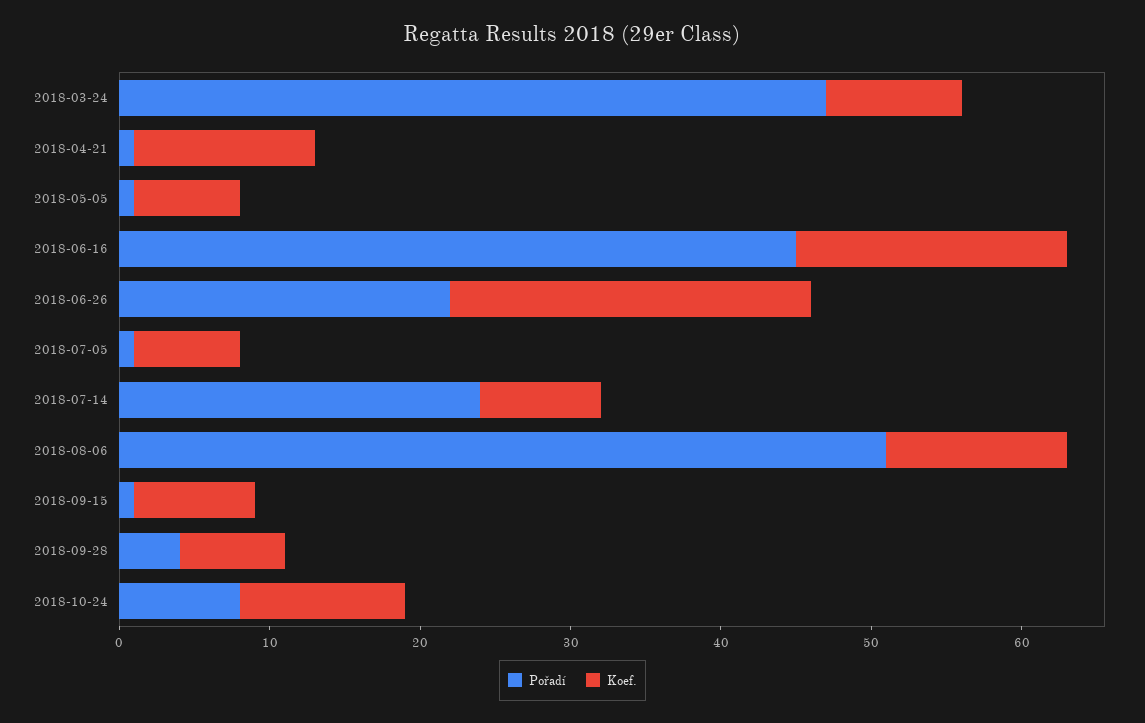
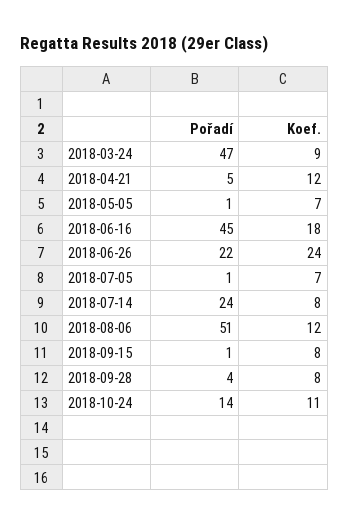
  {
    "Pořadí": {
      "2018-03-24": 47,
-     "2018-04-21": 1,
+     "2018-04-21": 5,
      "2018-05-05": 1,
      "2018-06-16": 45,
      "2018-06-26": 22,
      "2018-07-05": 1,
      "2018-07-14": 24,
      "2018-08-06": 51,
      "2018-09-15": 1,
      "2018-09-28": 4,
-     "2018-10-24": 8
+     "2018-10-24": 14
    },
    "Koef.": {
      "2018-03-24": 9,
      "2018-04-21": 12,
      "2018-05-05": 7,
      "2018-06-16": 18,
      "2018-06-26": 24,
      "2018-07-05": 7,
      "2018-07-14": 8,
      "2018-08-06": 12,
      "2018-09-15": 8,
-     "2018-09-28": 7,
+     "2018-09-28": 8,
      "2018-10-24": 11
    }
  }

